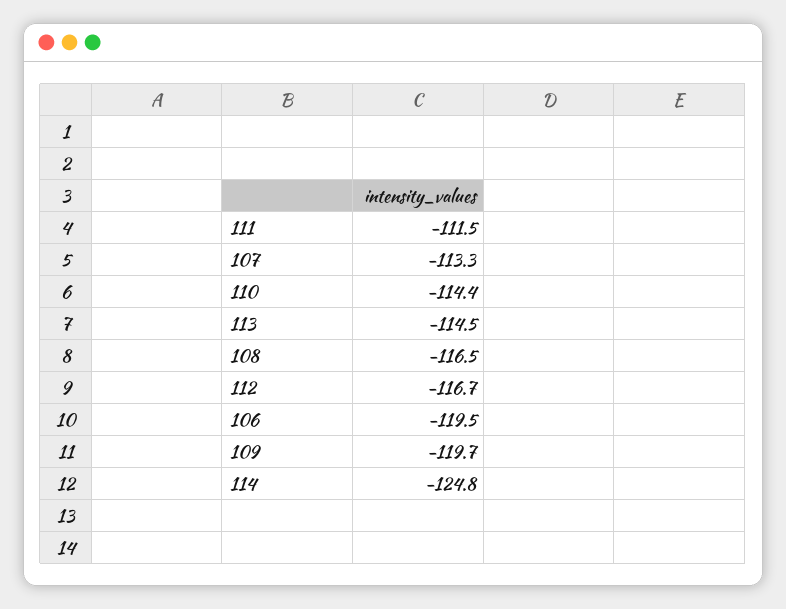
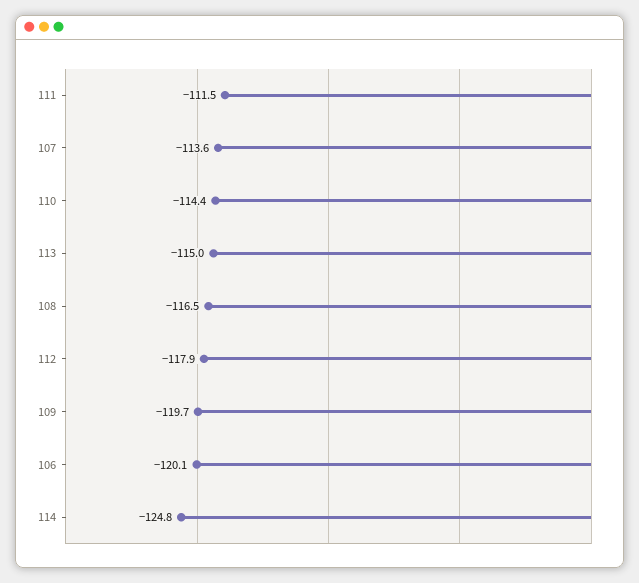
  {
    "111": -111.5,
-   "107": -113.3,
+   "107": -113.6,
    "110": -114.4,
-   "113": -114.5,
+   "113": -115,
    "108": -116.5,
-   "112": -116.7,
+   "112": -117.9,
-   "106": -119.5,
+   "106": -120.1,
    "109": -119.7,
    "114": -124.8
  }

